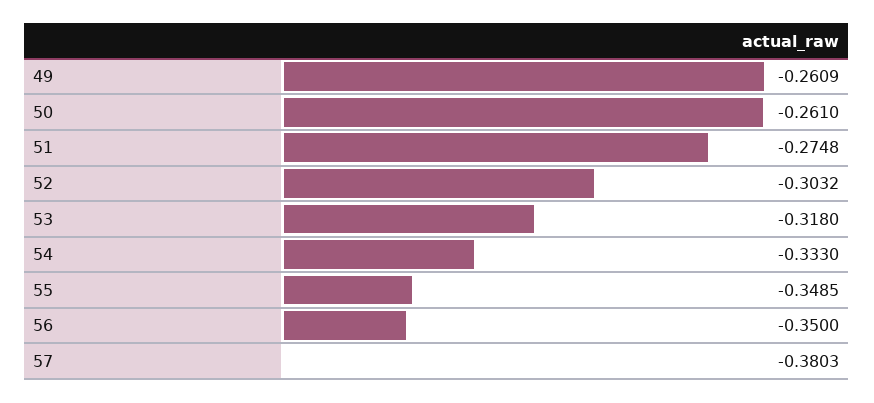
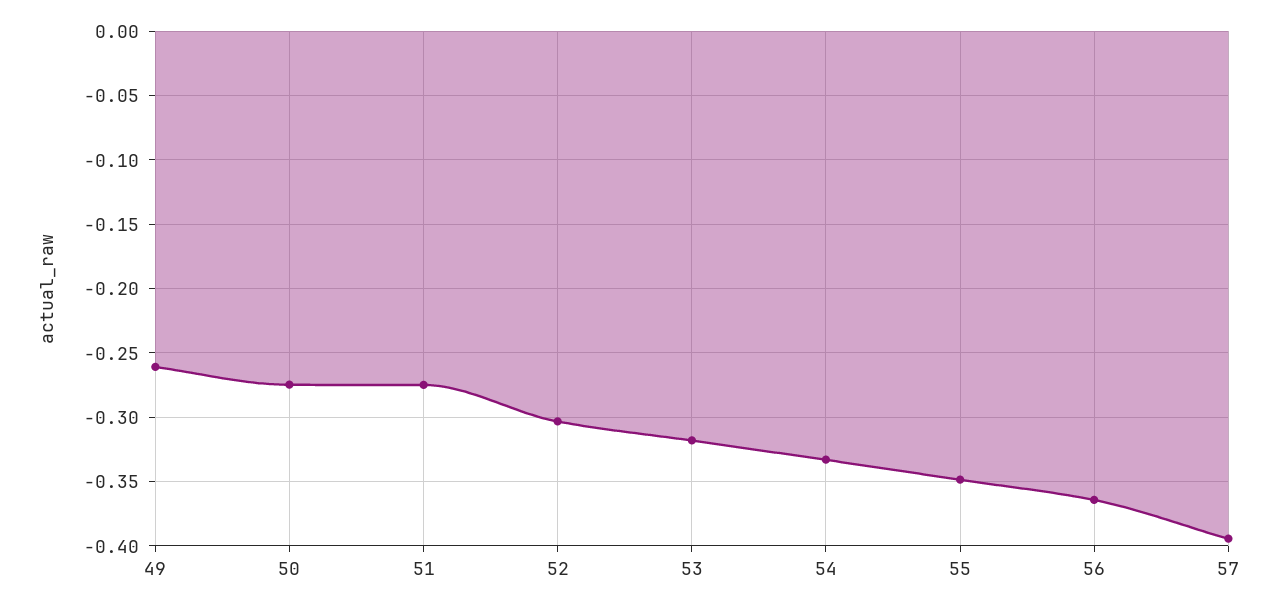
  {
    "49": -0.2609,
-   "50": -0.261,
+   "50": -0.275,
    "51": -0.2748,
    "52": -0.3032,
    "53": -0.318,
    "54": -0.333,
    "55": -0.3485,
-   "56": -0.35,
+   "56": -0.365,
-   "57": -0.3803
+   "57": -0.395
  }

